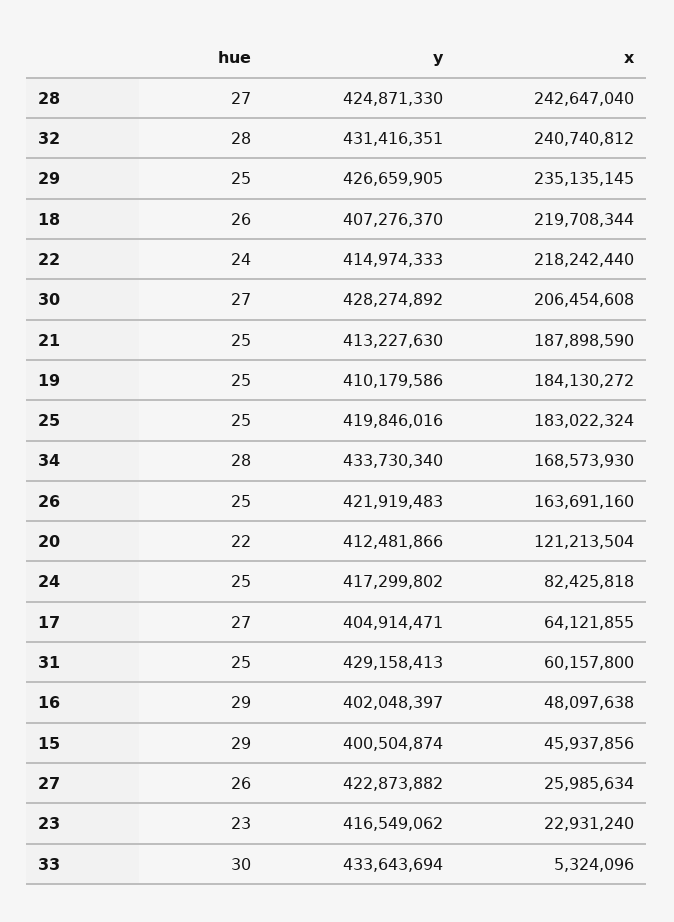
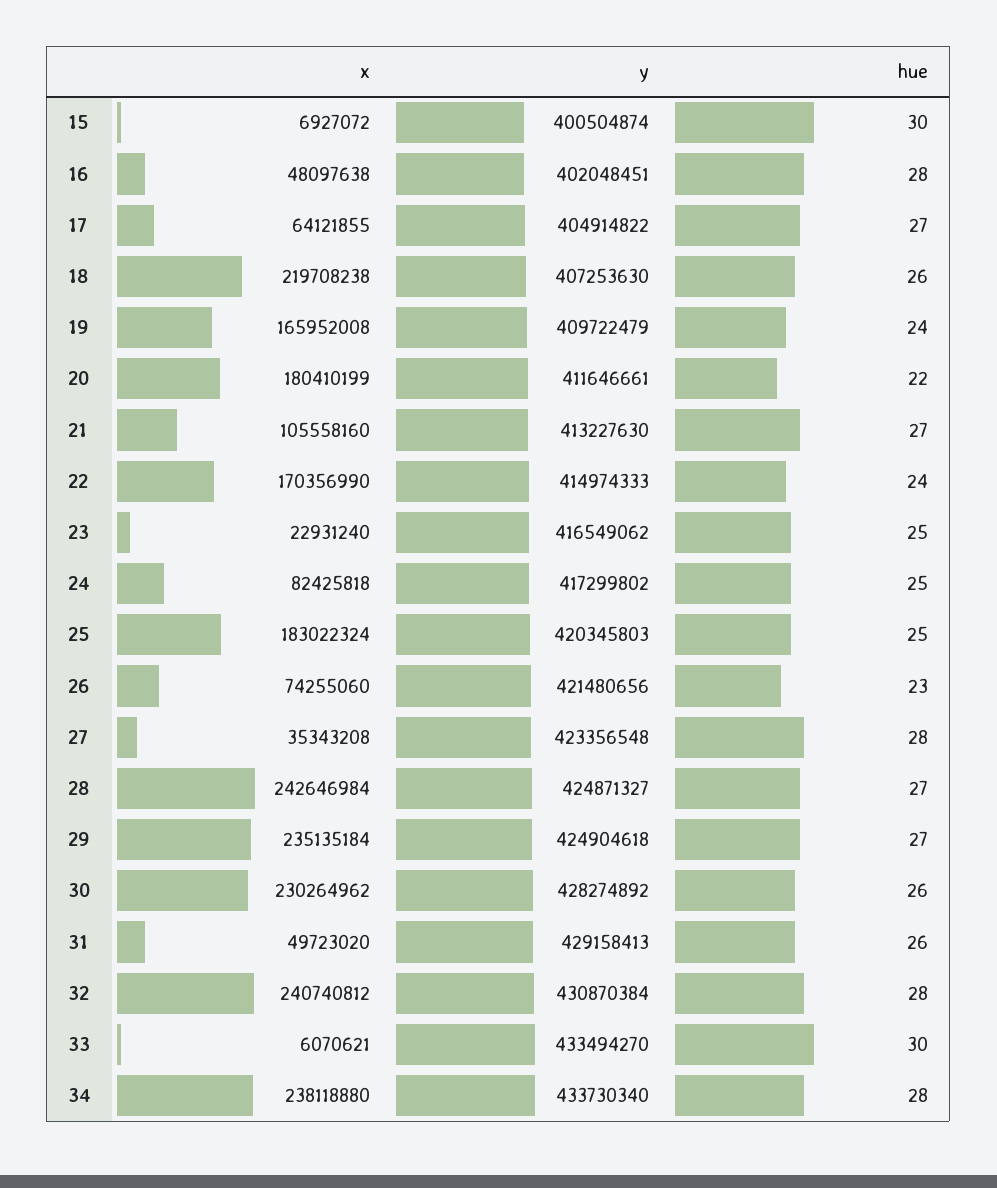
  {
    "hue": {
      "28": 27,
      "32": 28,
-     "29": 25,
+     "29": 27,
      "18": 26,
      "22": 24,
-     "30": 27,
+     "30": 26,
-     "21": 25,
+     "21": 27,
-     "19": 25,
+     "19": 24,
      "25": 25,
      "34": 28,
-     "26": 25,
+     "26": 23,
      "20": 22,
      "24": 25,
      "17": 27,
-     "31": 25,
+     "31": 26,
-     "16": 29,
+     "16": 28,
-     "15": 29,
+     "15": 30,
-     "27": 26,
+     "27": 28,
-     "23": 23,
+     "23": 25,
      "33": 30
    },
    "y": {
-     "28": 424871330,
+     "28": 424871327,
-     "32": 431416351,
+     "32": 430870384,
-     "29": 426659905,
+     "29": 424904618,
-     "18": 407276370,
+     "18": 407253630,
      "22": 414974333,
      "30": 428274892,
      "21": 413227630,
-     "19": 410179586,
+     "19": 409722479,
-     "25": 419846016,
+     "25": 420345803,
      "34": 433730340,
-     "26": 421919483,
+     "26": 421480656,
-     "20": 412481866,
+     "20": 411646661,
      "24": 417299802,
-     "17": 404914471,
+     "17": 404914822,
      "31": 429158413,
-     "16": 402048397,
+     "16": 402048451,
      "15": 400504874,
-     "27": 422873882,
+     "27": 423356548,
      "23": 416549062,
-     "33": 433643694
+     "33": 433494270
    },
    "x": {
-     "28": 242647040,
+     "28": 242646984,
      "32": 240740812,
-     "29": 235135145,
+     "29": 235135184,
-     "18": 219708344,
+     "18": 219708238,
-     "22": 218242440,
+     "22": 170356990,
-     "30": 206454608,
+     "30": 230264962,
-     "21": 187898590,
+     "21": 105558160,
-     "19": 184130272,
+     "19": 165952008,
      "25": 183022324,
-     "34": 168573930,
+     "34": 238118880,
-     "26": 163691160,
+     "26": 74255060,
-     "20": 121213504,
+     "20": 180410199,
      "24": 82425818,
      "17": 64121855,
-     "31": 60157800,
+     "31": 49723020,
      "16": 48097638,
-     "15": 45937856,
+     "15": 6927072,
-     "27": 25985634,
+     "27": 35343208,
      "23": 22931240,
-     "33": 5324096
+     "33": 6070621
    }
  }

